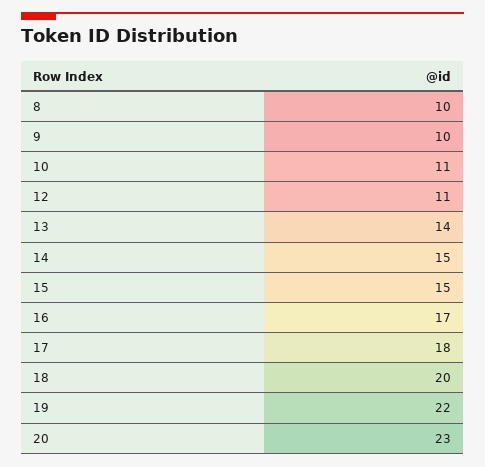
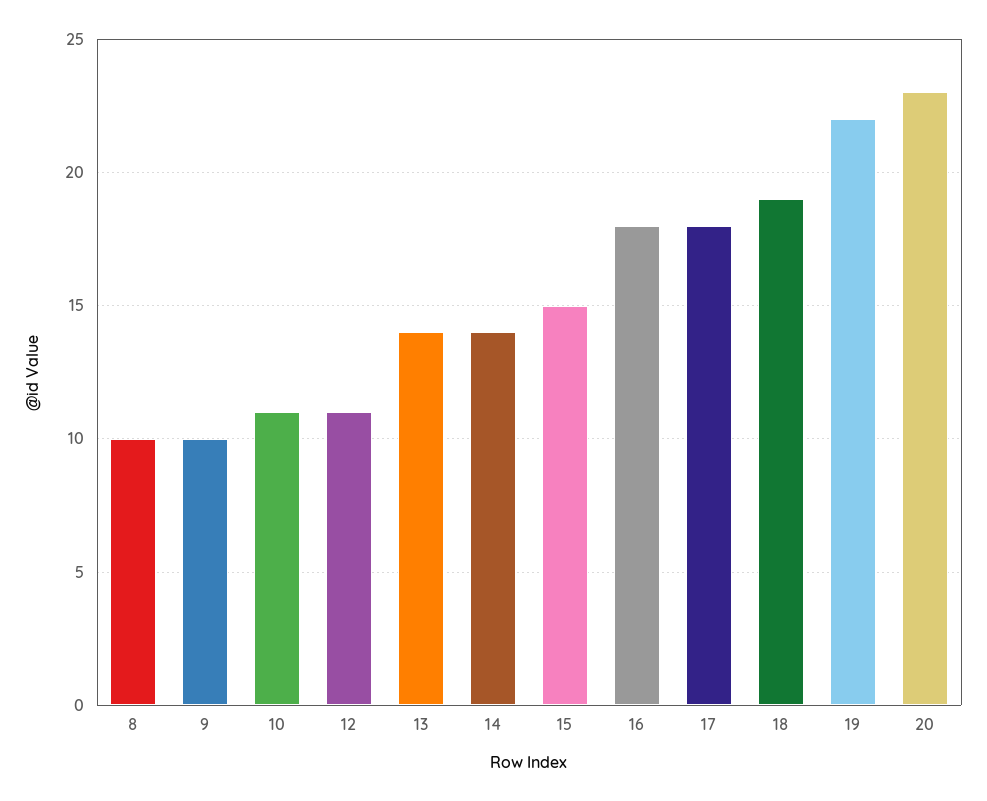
  {
    "8": 10,
    "9": 10,
    "10": 11,
    "12": 11,
    "13": 14,
-   "14": 15,
+   "14": 14,
    "15": 15,
-   "16": 17,
+   "16": 18,
    "17": 18,
-   "18": 20,
+   "18": 19,
    "19": 22,
    "20": 23
  }

